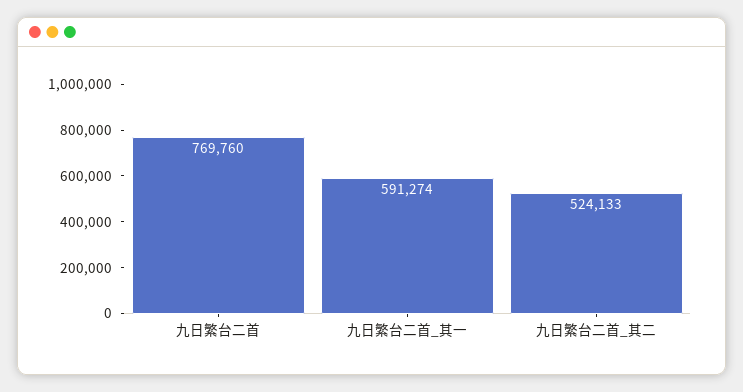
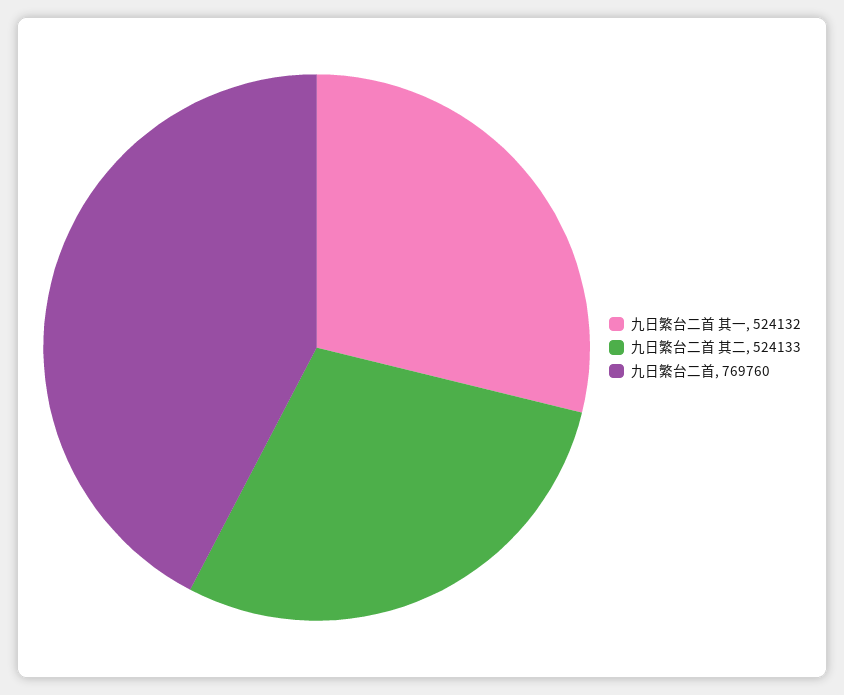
  {
    "九日繁台二首": 769760,
-   "九日繁台二首_其一": 591274,
+   "九日繁台二首_其一": 524132,
    "九日繁台二首_其二": 524133
  }

